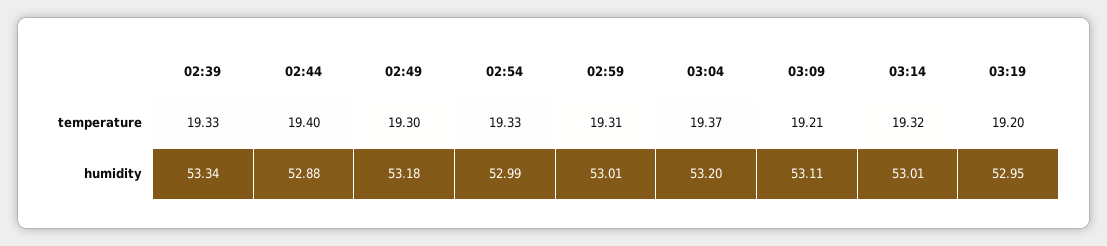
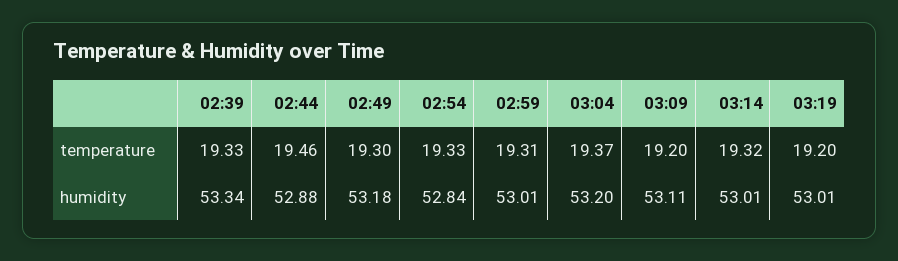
  {
    "02:39": {
      "temperature": 19.33,
      "humidity": 53.34
    },
    "02:44": {
-     "temperature": 19.4,
+     "temperature": 19.46,
      "humidity": 52.88
    },
    "02:49": {
      "temperature": 19.3,
      "humidity": 53.18
    },
    "02:54": {
      "temperature": 19.33,
-     "humidity": 52.99
+     "humidity": 52.84
    },
    "02:59": {
      "temperature": 19.31,
      "humidity": 53.01
    },
    "03:04": {
      "temperature": 19.37,
      "humidity": 53.2
    },
    "03:09": {
-     "temperature": 19.21,
+     "temperature": 19.2,
      "humidity": 53.11
    },
    "03:14": {
      "temperature": 19.32,
      "humidity": 53.01
    },
    "03:19": {
      "temperature": 19.2,
-     "humidity": 52.95
+     "humidity": 53.01
    }
  }

